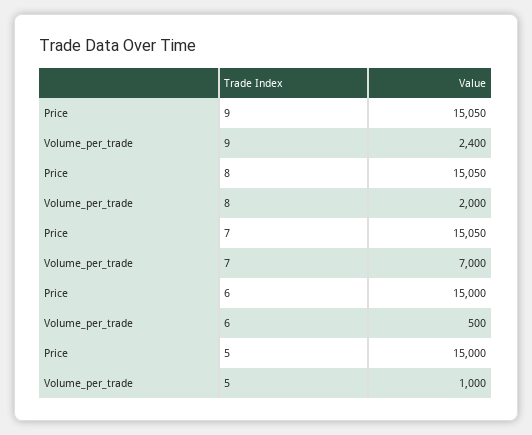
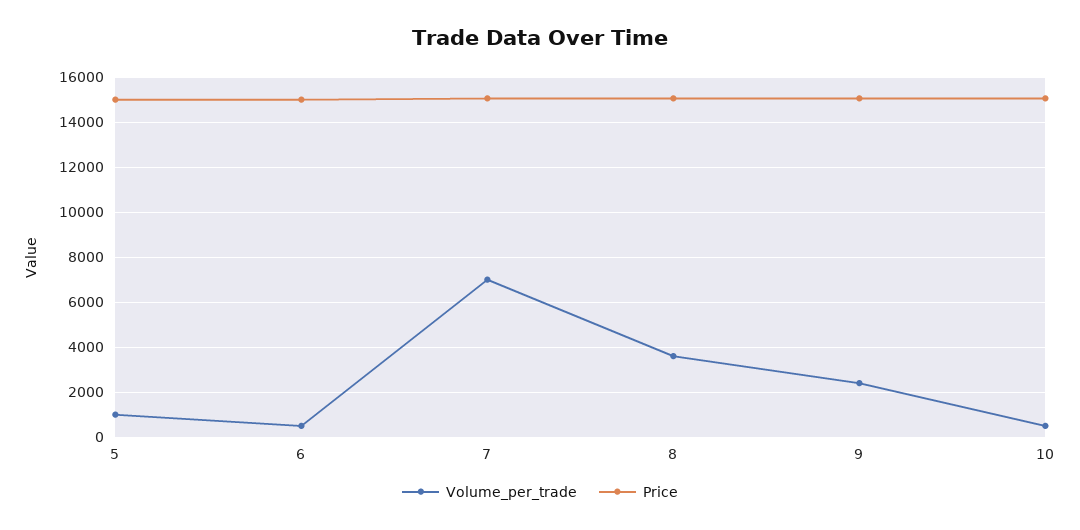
  {
    "Price": {
      "9": 15050,
      "8": 15050,
      "7": 15050,
      "6": 15000,
-     "5": 15000
+     "5": 15000,
+     "10": 15000
    },
    "Volume_per_trade": {
      "9": 2400,
-     "8": 2000,
+     "8": 3500,
      "7": 7000,
      "6": 500,
-     "5": 1000
+     "5": 1000,
+     "10": 500
    }
  }

